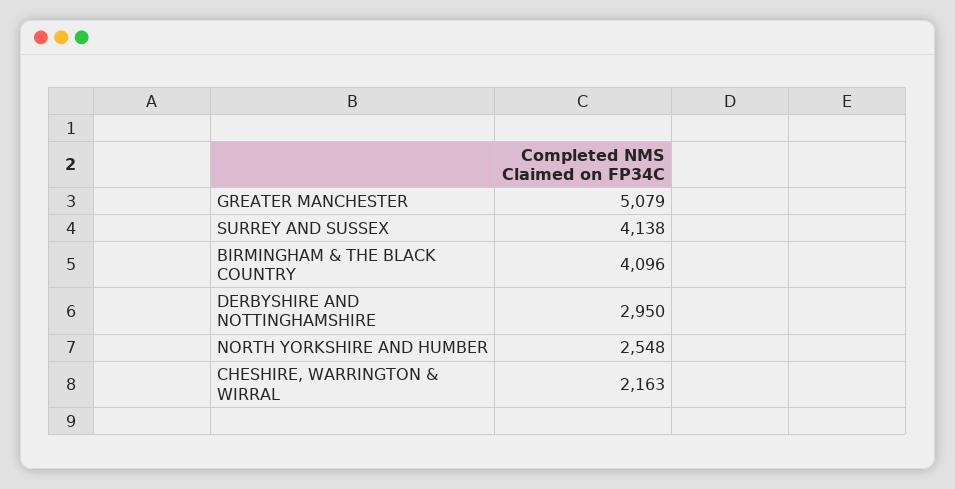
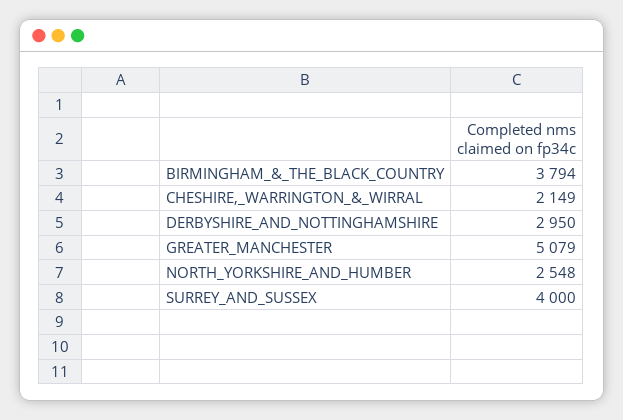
  {
    "GREATER MANCHESTER": 5079,
-   "SURREY AND SUSSEX": 4138,
+   "SURREY AND SUSSEX": 4000,
-   "BIRMINGHAM & THE BLACK COUNTRY": 4096,
+   "BIRMINGHAM & THE BLACK COUNTRY": 3794,
    "DERBYSHIRE AND NOTTINGHAMSHIRE": 2950,
    "NORTH YORKSHIRE AND HUMBER": 2548,
-   "CHESHIRE, WARRINGTON & WIRRAL": 2163
+   "CHESHIRE, WARRINGTON & WIRRAL": 2149
  }

